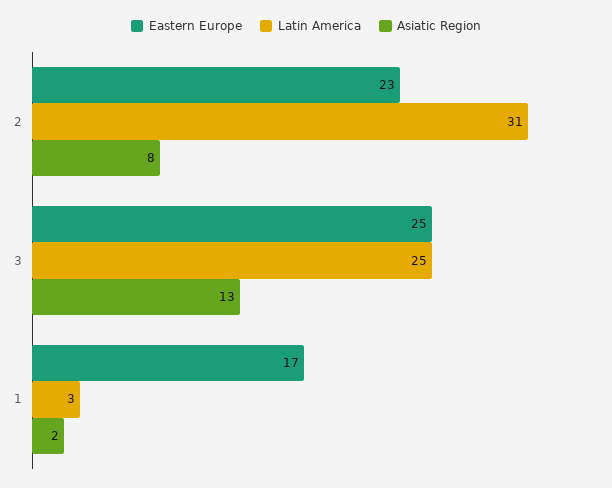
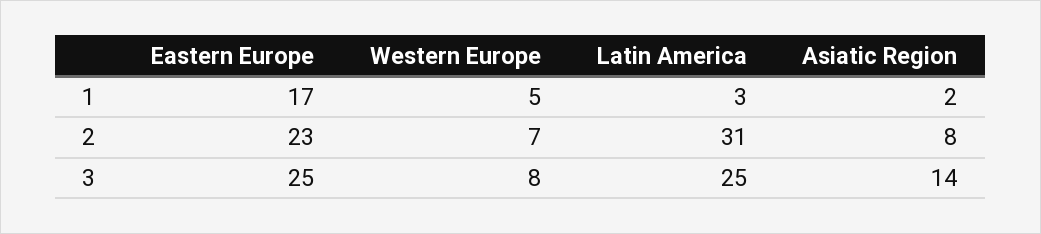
  {
    "Eastern Europe": {
      "2": 23,
      "3": 25,
      "1": 17
    },
    "Latin America": {
      "2": 31,
      "3": 25,
      "1": 3
    },
    "Asiatic Region": {
      "2": 8,
-     "3": 13,
+     "3": 14,
      "1": 2
-   }
+   },
+   "Western Europe": {
+     "1": 5,
+     "2": 7,
+     "3": 8
+   }
  }

